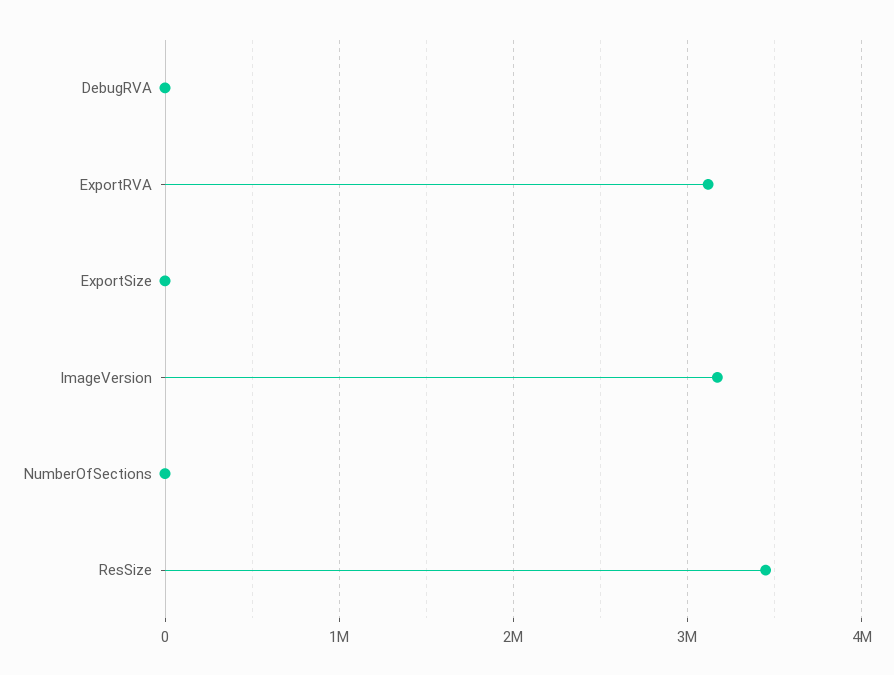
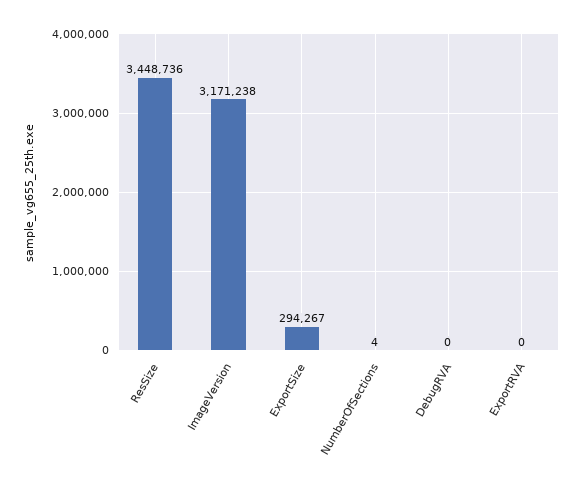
  {
    "DebugRVA": 0,
-   "ExportRVA": 3100000,
+   "ExportRVA": 0,
-   "ExportSize": 0,
+   "ExportSize": 294267,
    "ImageVersion": 3171238,
    "NumberOfSections": 4,
    "ResSize": 3448736
  }

